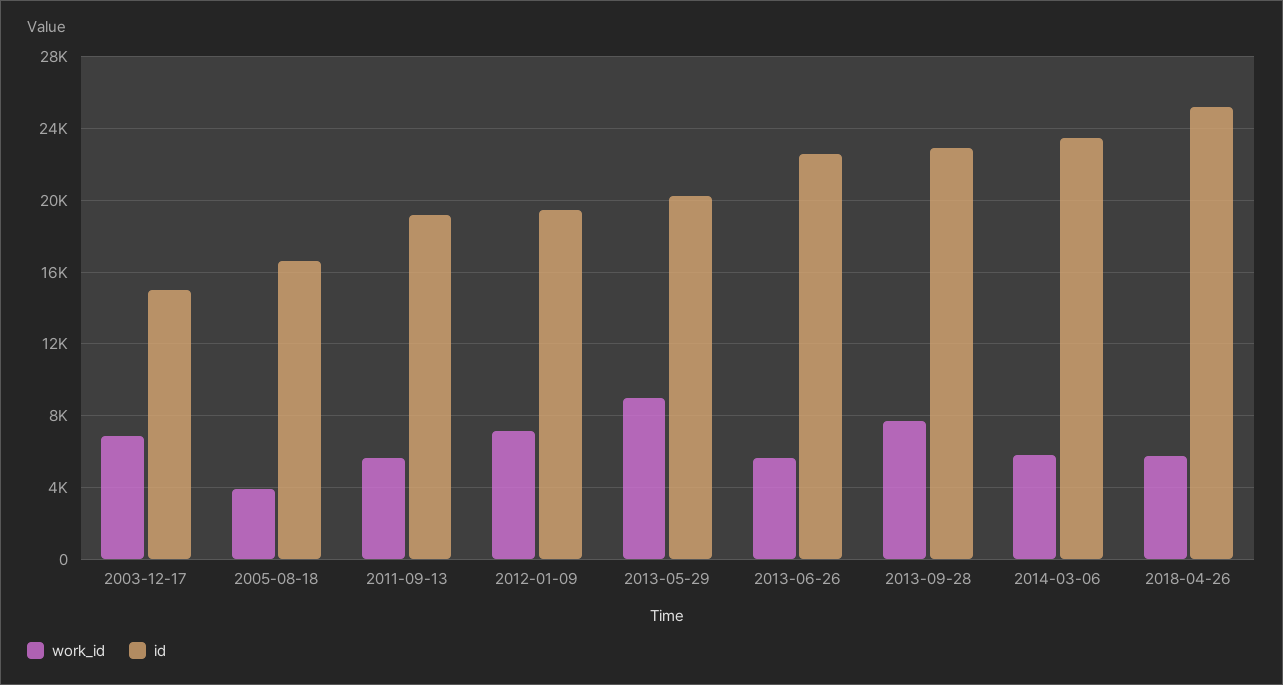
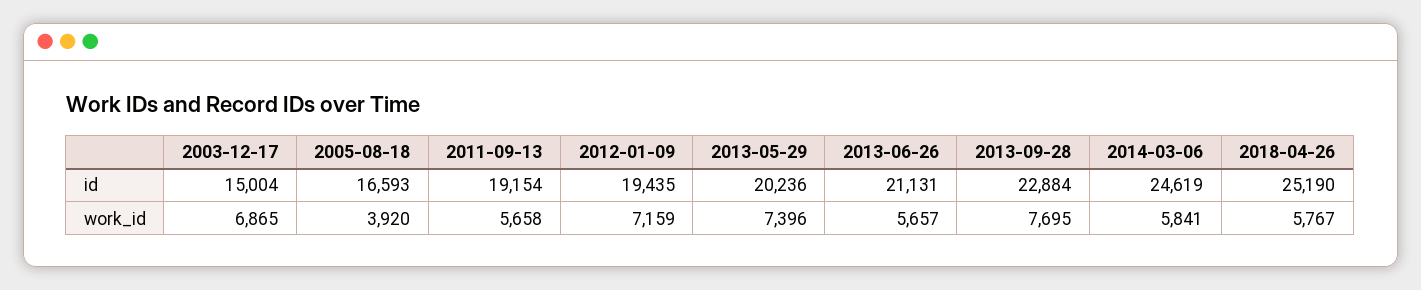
  {
    "work_id": {
      "2003-12-17": 6865,
      "2005-08-18": 3920,
      "2011-09-13": 5658,
      "2012-01-09": 7159,
-     "2013-05-29": 9000,
+     "2013-05-29": 7396,
      "2013-06-26": 5657,
      "2013-09-28": 7695,
      "2014-03-06": 5841,
      "2018-04-26": 5767
    },
    "id": {
      "2003-12-17": 15004,
      "2005-08-18": 16593,
      "2011-09-13": 19154,
      "2012-01-09": 19435,
      "2013-05-29": 20236,
-     "2013-06-26": 22500,
+     "2013-06-26": 21131,
      "2013-09-28": 22884,
-     "2014-03-06": 23500,
+     "2014-03-06": 24619,
      "2018-04-26": 25190
    }
  }

